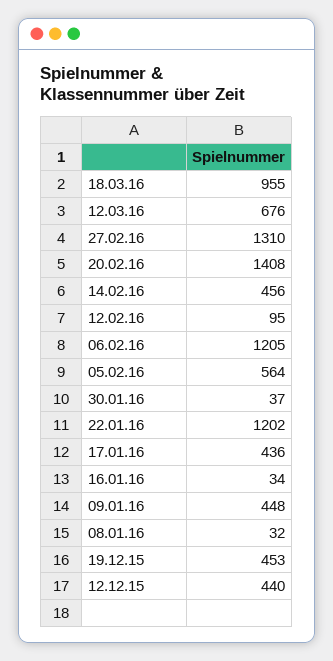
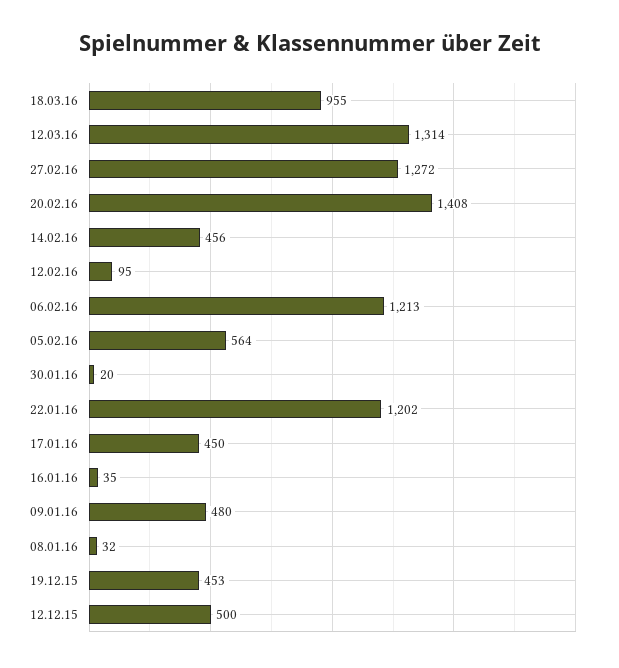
  {
    "18.03.16": 955,
-   "12.03.16": 676,
+   "12.03.16": 1314,
-   "27.02.16": 1310,
+   "27.02.16": 1272,
    "20.02.16": 1408,
    "14.02.16": 456,
    "12.02.16": 95,
-   "06.02.16": 1205,
+   "06.02.16": 1213,
    "05.02.16": 564,
-   "30.01.16": 37,
+   "30.01.16": 20,
    "22.01.16": 1202,
-   "17.01.16": 436,
+   "17.01.16": 450,
-   "16.01.16": 34,
+   "16.01.16": 35,
-   "09.01.16": 448,
+   "09.01.16": 480,
    "08.01.16": 32,
    "19.12.15": 453,
-   "12.12.15": 440
+   "12.12.15": 500
  }

